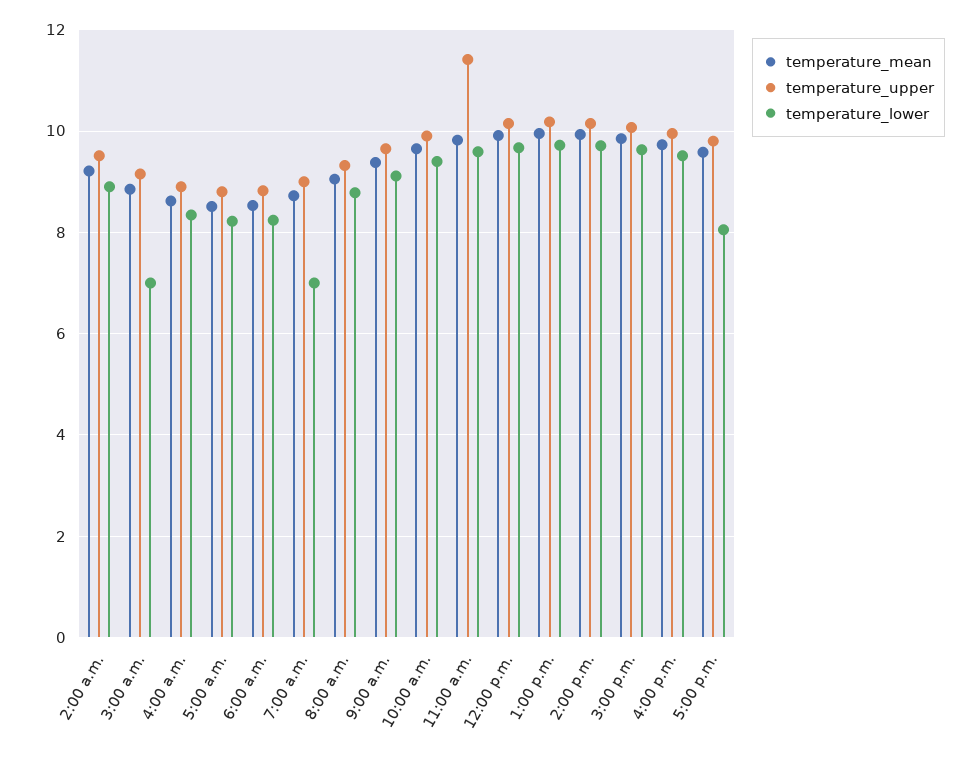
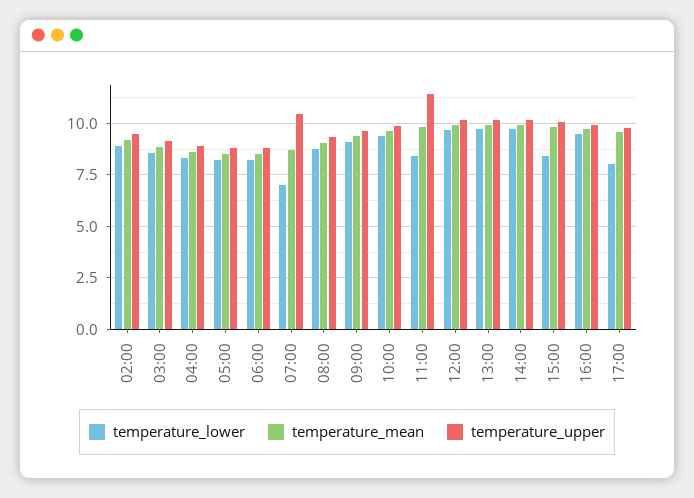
  {
    "temperature_mean": {
      "2:00 a.m.": 9.2,
      "3:00 a.m.": 8.8,
      "4:00 a.m.": 8.6,
      "5:00 a.m.": 8.6,
      "6:00 a.m.": 8.6,
      "7:00 a.m.": 8.8,
      "8:00 a.m.": 9,
      "9:00 a.m.": 9.4,
      "10:00 a.m.": 9.6,
      "11:00 a.m.": 9.8,
      "12:00 p.m.": 10,
      "1:00 p.m.": 10,
      "2:00 p.m.": 10,
      "3:00 p.m.": 9.8,
      "4:00 p.m.": 9.8,
      "5:00 p.m.": 9.6
    },
    "temperature_upper": {
      "2:00 a.m.": 9.6,
      "3:00 a.m.": 9.2,
      "4:00 a.m.": 9,
      "5:00 a.m.": 8.8,
      "6:00 a.m.": 8.8,
-     "7:00 a.m.": 9,
+     "7:00 a.m.": 10.5,
      "8:00 a.m.": 9.4,
      "9:00 a.m.": 9.6,
      "10:00 a.m.": 10,
      "11:00 a.m.": 11.4,
      "12:00 p.m.": 10.2,
      "1:00 p.m.": 10.2,
      "2:00 p.m.": 10.2,
      "3:00 p.m.": 10,
      "4:00 p.m.": 10,
      "5:00 p.m.": 9.8
    },
    "temperature_lower": {
      "2:00 a.m.": 9,
-     "3:00 a.m.": 7,
+     "3:00 a.m.": 8.5,
      "4:00 a.m.": 8.4,
      "5:00 a.m.": 8.2,
      "6:00 a.m.": 8.2,
      "7:00 a.m.": 7,
      "8:00 a.m.": 8.8,
      "9:00 a.m.": 9.2,
      "10:00 a.m.": 9.4,
-     "11:00 a.m.": 9.6,
+     "11:00 a.m.": 8.5,
      "12:00 p.m.": 9.6,
      "1:00 p.m.": 9.8,
      "2:00 p.m.": 9.8,
-     "3:00 p.m.": 9.6,
+     "3:00 p.m.": 8.5,
      "4:00 p.m.": 9.6,
      "5:00 p.m.": 8
    }
  }

